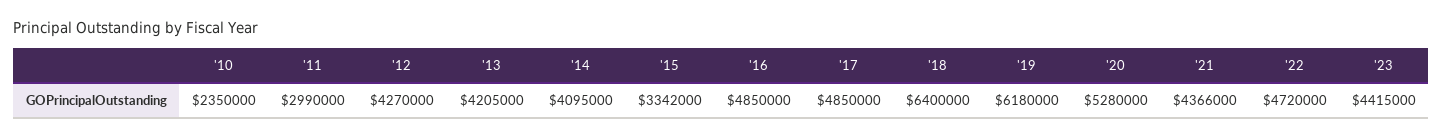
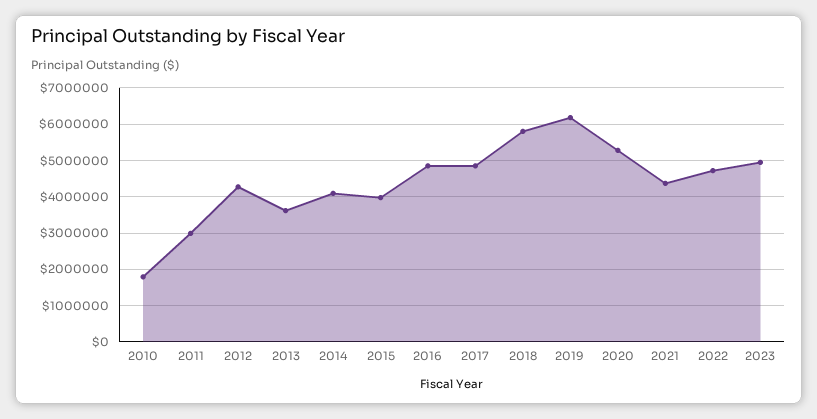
  {
-   "'10": 2350000,
+   "'10": 1800000,
    "'11": 2990000,
    "'12": 4270000,
-   "'13": 4205000,
+   "'13": 3600000,
    "'14": 4095000,
-   "'15": 3342000,
+   "'15": 4000000,
    "'16": 4850000,
    "'17": 4850000,
-   "'18": 6400000,
+   "'18": 5800000,
    "'19": 6180000,
    "'20": 5280000,
    "'21": 4366000,
    "'22": 4720000,
-   "'23": 4415000
+   "'23": 5000000
  }

